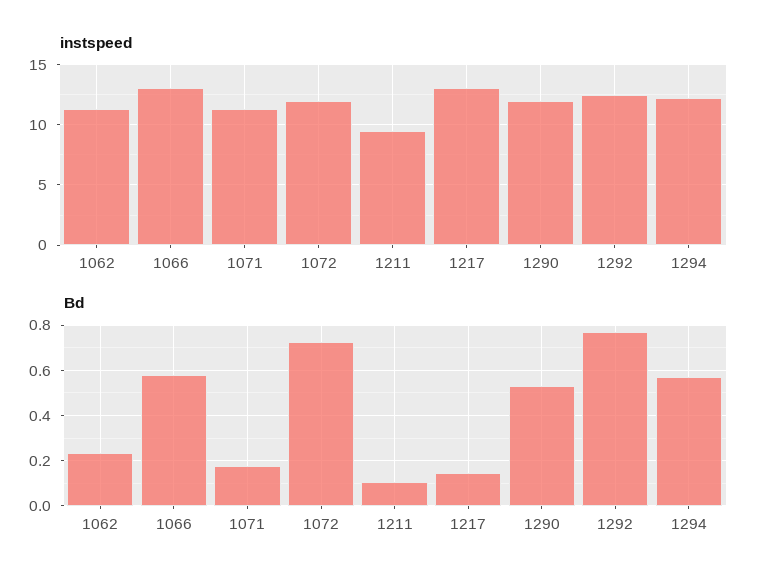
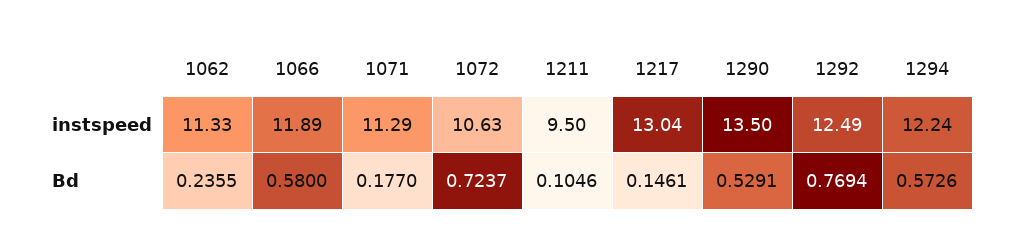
  {
    "instspeed": {
      "1062": 11.33,
-     "1066": 13,
+     "1066": 11.89,
      "1071": 11.29,
-     "1072": 12,
+     "1072": 10.63,
      "1211": 9.5,
      "1217": 13.04,
-     "1290": 12,
+     "1290": 13.5,
      "1292": 12.49,
      "1294": 12.24
    },
    "Bd": {
      "1062": 0.2355,
      "1066": 0.58,
      "1071": 0.177,
      "1072": 0.7237,
      "1211": 0.1046,
      "1217": 0.1461,
      "1290": 0.5291,
      "1292": 0.7694,
      "1294": 0.5726
    }
  }

